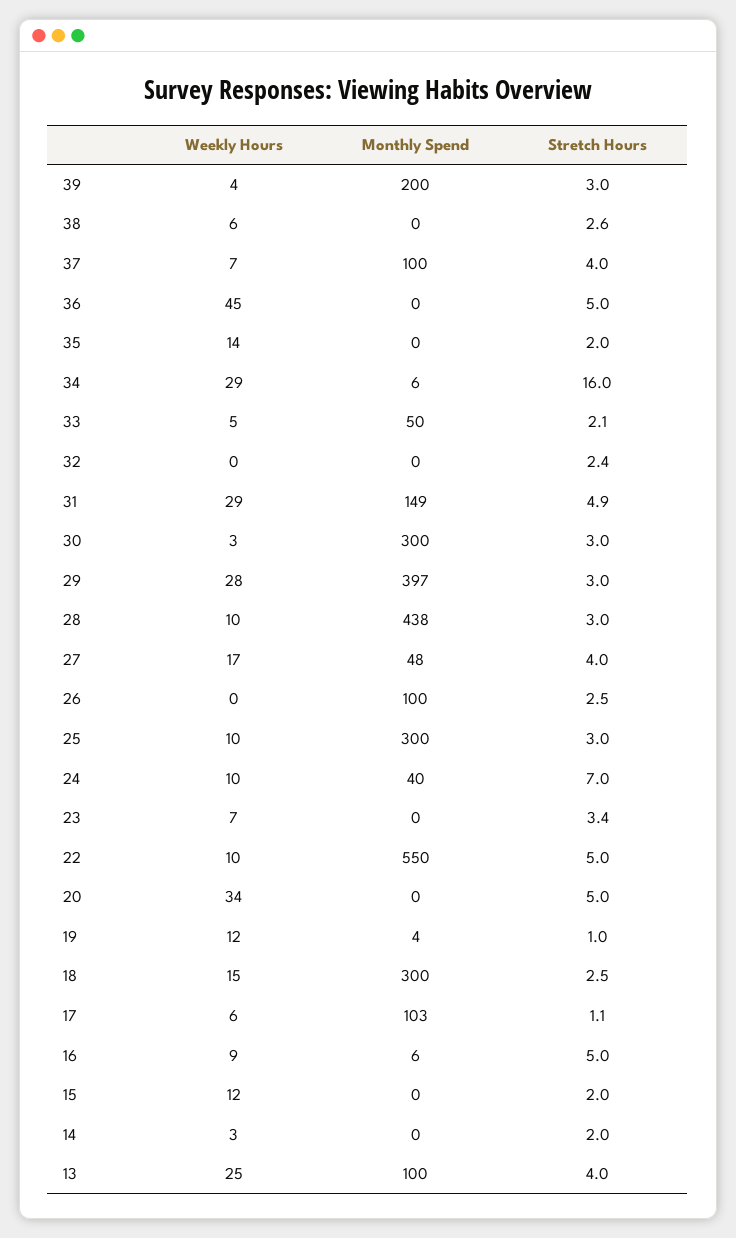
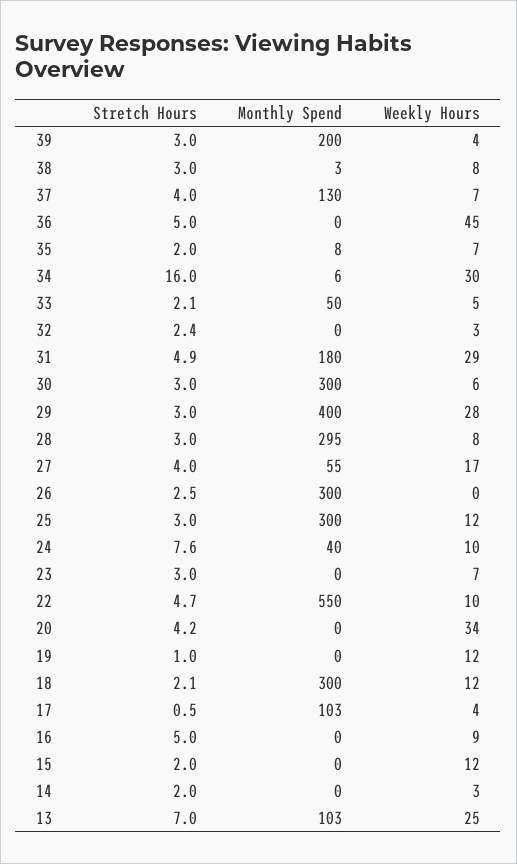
  {
    "Weekly Hours": {
      "39": 4,
-     "38": 6,
+     "38": 8,
      "37": 7,
      "36": 45,
-     "35": 14,
+     "35": 7,
-     "34": 29,
+     "34": 30,
      "33": 5,
-     "32": 0,
+     "32": 3,
      "31": 29,
-     "30": 3,
+     "30": 6,
      "29": 28,
-     "28": 10,
+     "28": 8,
      "27": 17,
      "26": 0,
-     "25": 10,
+     "25": 12,
      "24": 10,
      "23": 7,
      "22": 10,
      "20": 34,
      "19": 12,
-     "18": 15,
+     "18": 12,
-     "17": 6,
+     "17": 4,
      "16": 9,
      "15": 12,
      "14": 3,
      "13": 25
    },
    "Monthly Spend": {
      "39": 200,
-     "38": 0,
+     "38": 3,
-     "37": 100,
+     "37": 130,
      "36": 0,
-     "35": 0,
+     "35": 8,
      "34": 6,
      "33": 50,
      "32": 0,
-     "31": 149,
+     "31": 180,
      "30": 300,
-     "29": 397,
+     "29": 400,
-     "28": 438,
+     "28": 295,
-     "27": 48,
+     "27": 55,
-     "26": 100,
+     "26": 300,
      "25": 300,
      "24": 40,
      "23": 0,
      "22": 550,
      "20": 0,
-     "19": 4,
+     "19": 0,
      "18": 300,
      "17": 103,
-     "16": 6,
+     "16": 0,
      "15": 0,
      "14": 0,
-     "13": 100
+     "13": 103
    },
    "Stretch Hours": {
      "39": 3,
-     "38": 2.6,
+     "38": 3,
      "37": 4,
      "36": 5,
      "35": 2,
      "34": 16,
      "33": 2.1,
      "32": 2.4,
      "31": 4.9,
      "30": 3,
      "29": 3,
      "28": 3,
      "27": 4,
      "26": 2.5,
      "25": 3,
-     "24": 7,
+     "24": 7.6,
-     "23": 3.4,
+     "23": 3,
-     "22": 5,
+     "22": 4.7,
-     "20": 5,
+     "20": 4.2,
      "19": 1,
-     "18": 2.5,
+     "18": 2.1,
-     "17": 1.1,
+     "17": 0.5,
      "16": 5,
      "15": 2,
      "14": 2,
-     "13": 4
+     "13": 7
    }
  }

